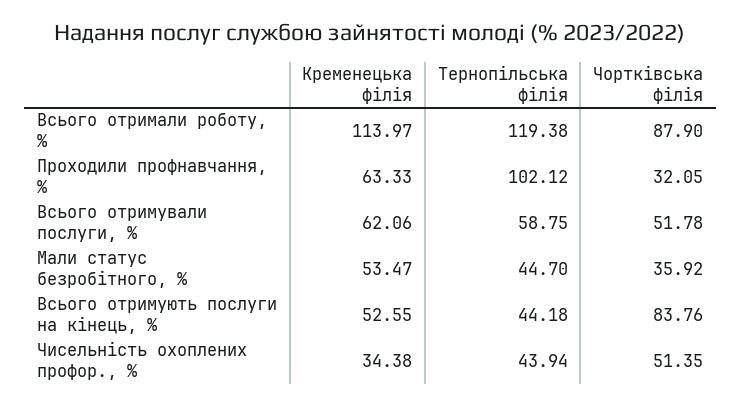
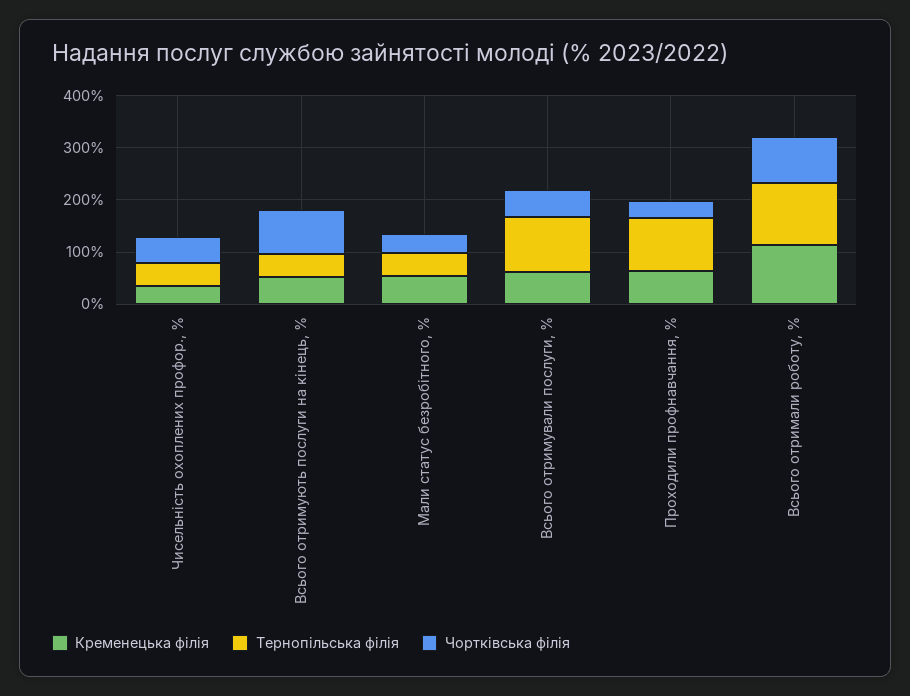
  {
    "Кременецька філія": {
      "Всього отримали роботу, %": 113.97,
      "Проходили профнавчання, %": 63.33,
      "Всього отримували послуги, %": 62.06,
      "Мали статус безробітного, %": 53.47,
      "Всього отримують послуги на кінець, %": 52.55,
      "Чисельність охоплених профор., %": 34.38
    },
    "Тернопільська філія": {
      "Всього отримали роботу, %": 119.38,
      "Проходили профнавчання, %": 102.12,
-     "Всього отримували послуги, %": 58.75,
+     "Всього отримували послуги, %": 100,
      "Мали статус безробітного, %": 44.7,
      "Всього отримують послуги на кінець, %": 44.18,
      "Чисельність охоплених профор., %": 43.94
    },
    "Чортківська філія": {
      "Всього отримали роботу, %": 87.9,
      "Проходили профнавчання, %": 32.05,
      "Всього отримували послуги, %": 51.78,
      "Мали статус безробітного, %": 35.92,
      "Всього отримують послуги на кінець, %": 83.76,
      "Чисельність охоплених профор., %": 51.35
    }
  }

